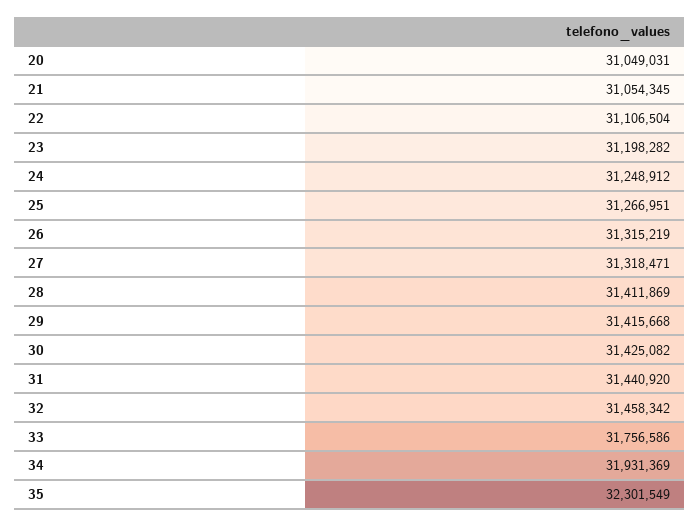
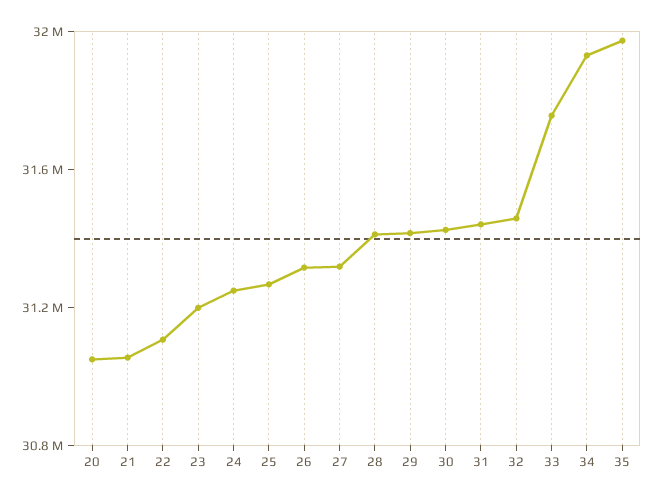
  {
    "20": 31049031,
    "21": 31054345,
    "22": 31106504,
    "23": 31198282,
    "24": 31248912,
    "25": 31266951,
    "26": 31315219,
    "27": 31318471,
    "28": 31411869,
    "29": 31415668,
    "30": 31425082,
    "31": 31440920,
    "32": 31458342,
    "33": 31756586,
    "34": 31931369,
-   "35": 32301549
+   "35": 32000000
  }

